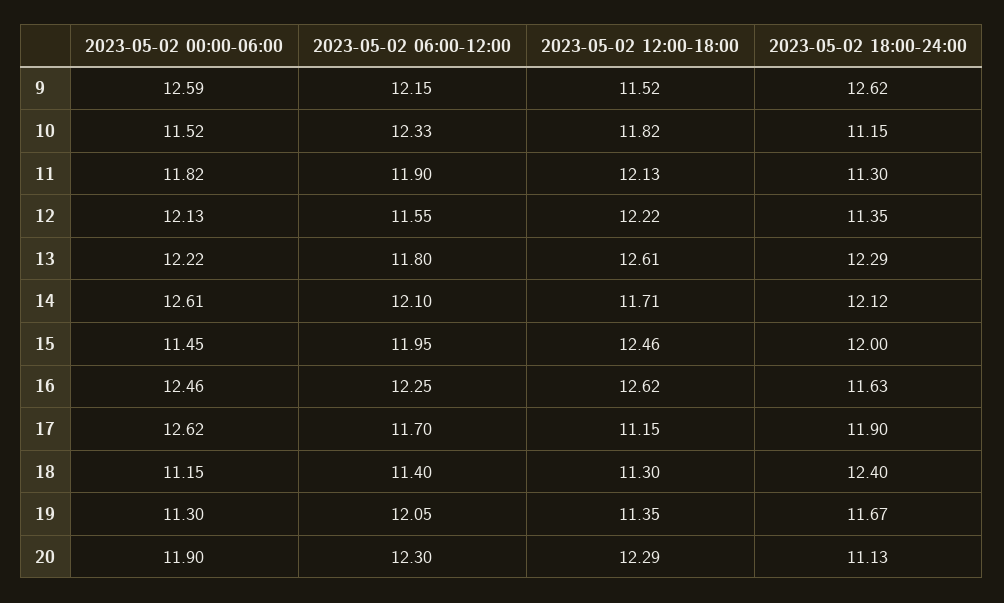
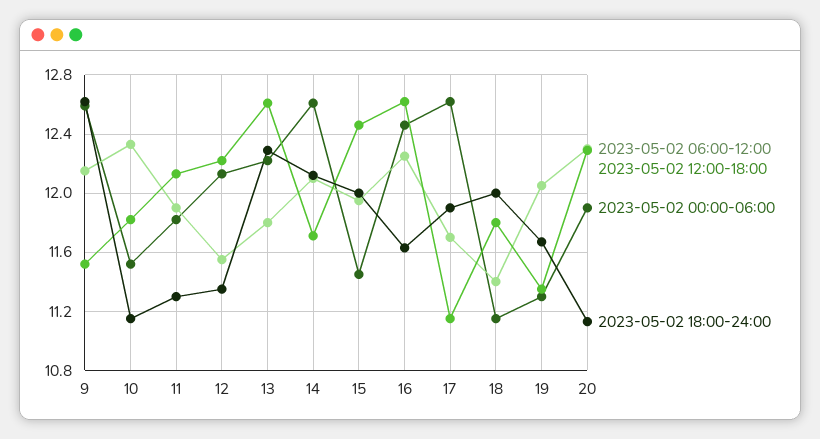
  {
    "2023-05-02 00:00-06:00": {
      "9": 12.59,
      "10": 11.52,
      "11": 11.82,
      "12": 12.13,
      "13": 12.22,
      "14": 12.61,
      "15": 11.45,
      "16": 12.46,
      "17": 12.62,
      "18": 11.15,
      "19": 11.3,
      "20": 11.9
    },
    "2023-05-02 06:00-12:00": {
      "9": 12.15,
      "10": 12.33,
      "11": 11.9,
      "12": 11.55,
      "13": 11.8,
      "14": 12.1,
      "15": 11.95,
      "16": 12.25,
      "17": 11.7,
      "18": 11.4,
      "19": 12.05,
      "20": 12.3
    },
    "2023-05-02 12:00-18:00": {
      "9": 11.52,
      "10": 11.82,
      "11": 12.13,
      "12": 12.22,
      "13": 12.61,
      "14": 11.71,
      "15": 12.46,
      "16": 12.62,
      "17": 11.15,
-     "18": 11.3,
+     "18": 11.8,
      "19": 11.35,
      "20": 12.29
    },
    "2023-05-02 18:00-24:00": {
      "9": 12.62,
      "10": 11.15,
      "11": 11.3,
      "12": 11.35,
      "13": 12.29,
      "14": 12.12,
      "15": 12,
      "16": 11.63,
      "17": 11.9,
-     "18": 12.4,
+     "18": 12,
      "19": 11.67,
      "20": 11.13
    }
  }

